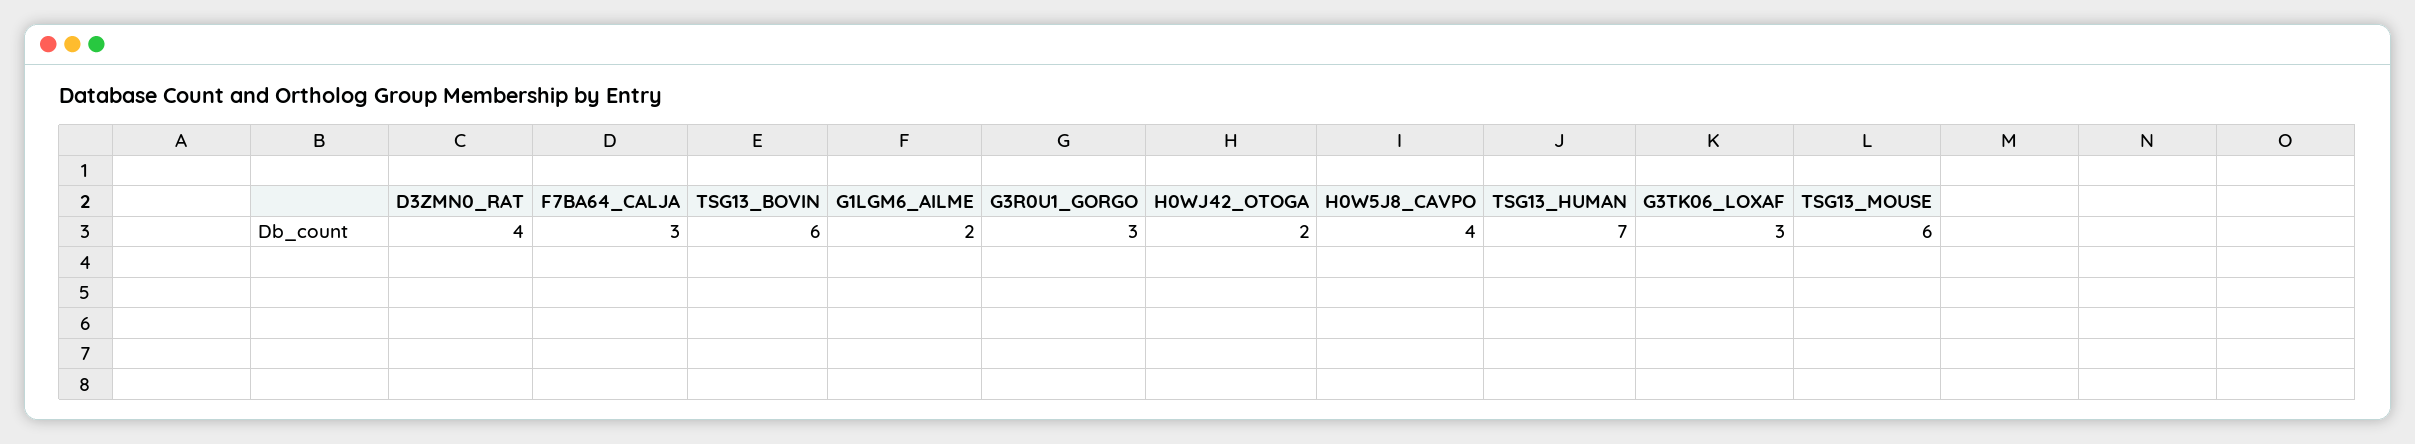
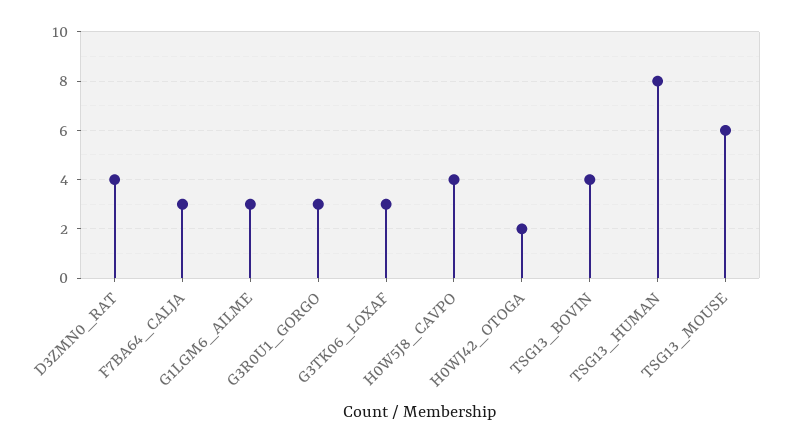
  {
    "D3ZMN0_RAT": 4,
    "F7BA64_CALJA": 3,
-   "TSG13_BOVIN": 6,
+   "TSG13_BOVIN": 4,
-   "G1LGM6_AILME": 2,
+   "G1LGM6_AILME": 3,
    "G3R0U1_GORGO": 3,
    "H0WJ42_OTOGA": 2,
    "H0W5J8_CAVPO": 4,
-   "TSG13_HUMAN": 7,
+   "TSG13_HUMAN": 8,
    "G3TK06_LOXAF": 3,
    "TSG13_MOUSE": 6
  }

